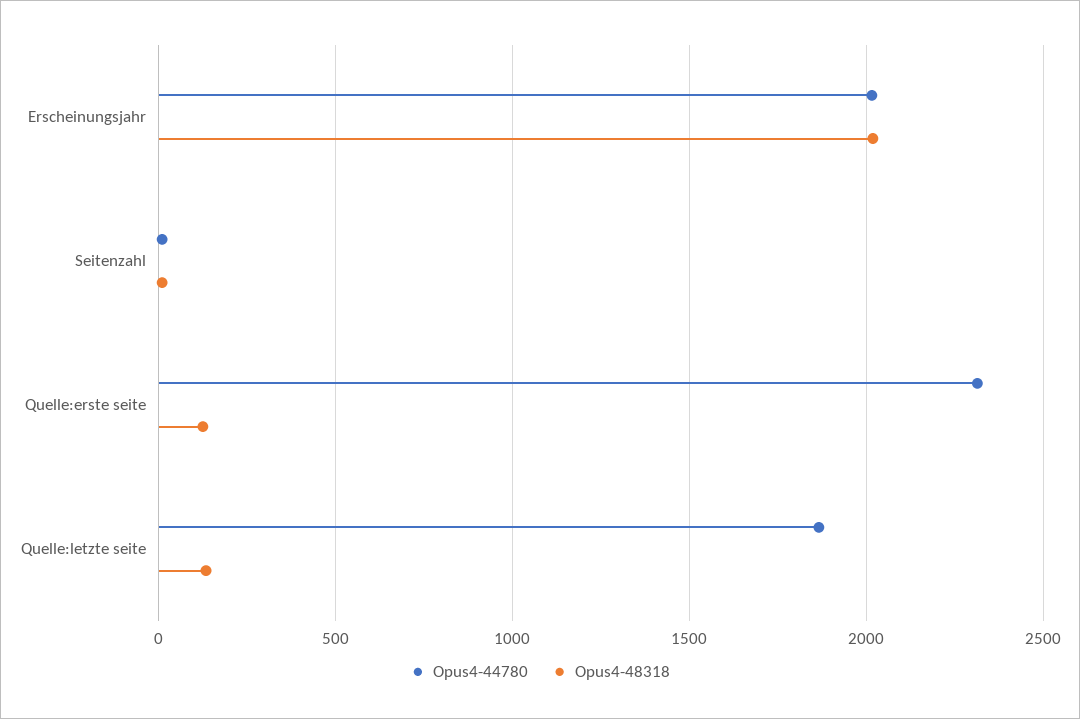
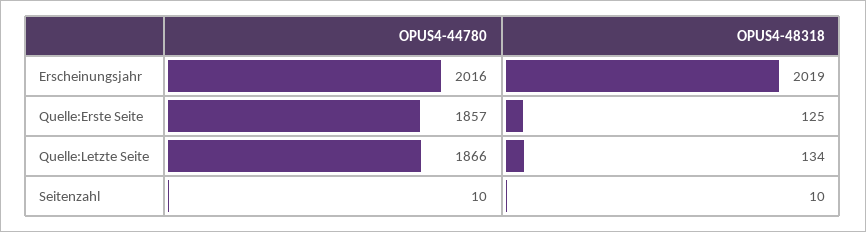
  {
    "Opus4-44780": {
      "Erscheinungsjahr": 2016,
      "Seitenzahl": 10,
-     "Quelle:erste seite": 2300,
+     "Quelle:erste seite": 1857,
      "Quelle:letzte seite": 1866
    },
    "Opus4-48318": {
      "Erscheinungsjahr": 2019,
      "Seitenzahl": 10,
      "Quelle:erste seite": 125,
      "Quelle:letzte seite": 134
    }
  }

